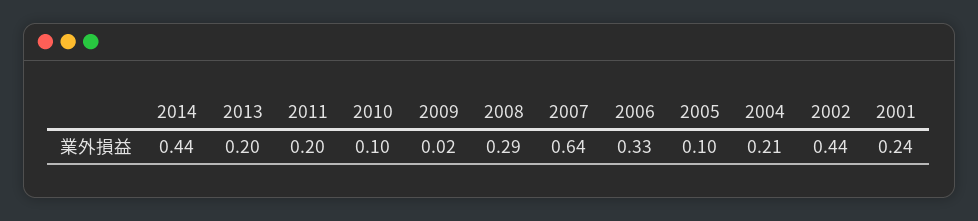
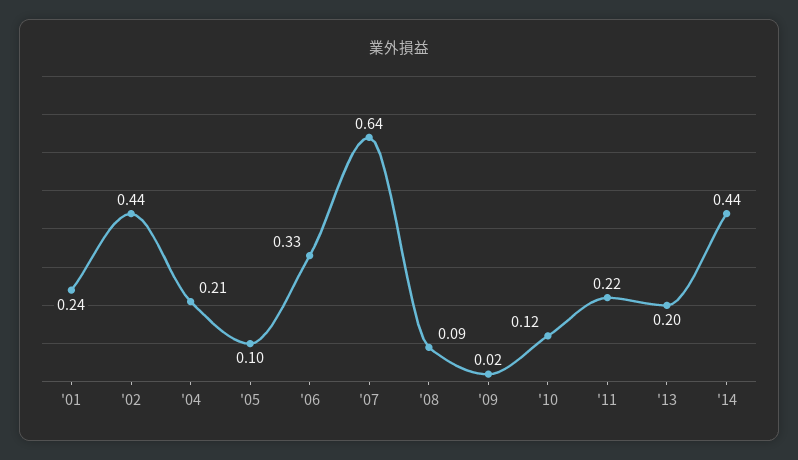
  {
    "2014": 0.44,
    "2013": 0.2,
-   "2011": 0.2,
+   "2011": 0.22,
-   "2010": 0.1,
+   "2010": 0.12,
    "2009": 0.02,
-   "2008": 0.29,
+   "2008": 0.09,
    "2007": 0.64,
    "2006": 0.33,
    "2005": 0.1,
    "2004": 0.21,
    "2002": 0.44,
    "2001": 0.24
  }

